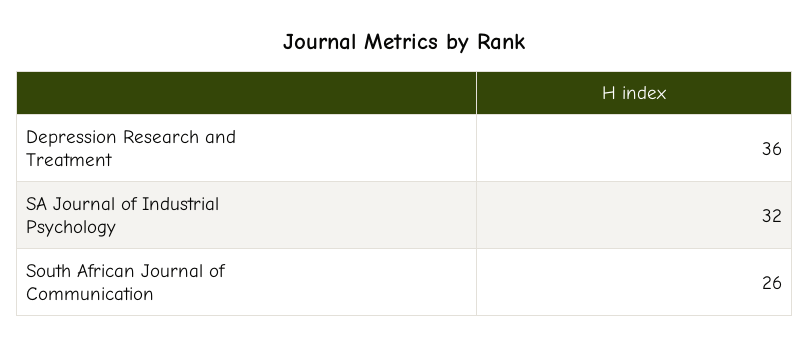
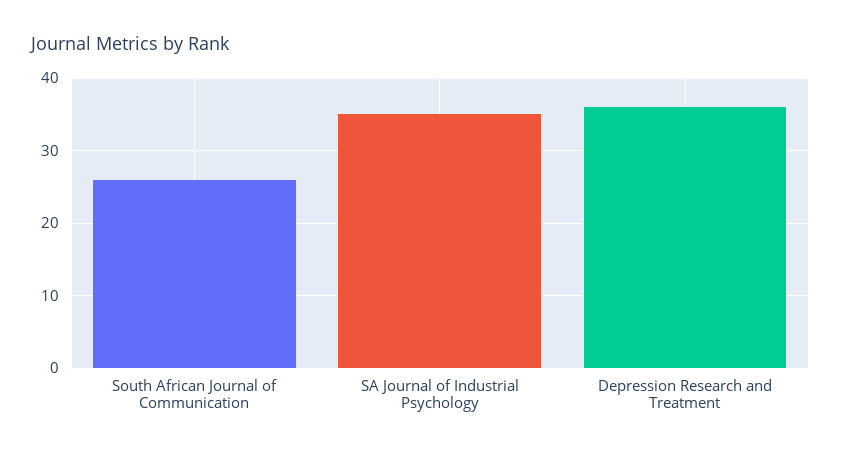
  {
    "Depression Research and Treatment": 36,
-   "SA Journal of Industrial Psychology": 32,
+   "SA Journal of Industrial Psychology": 35,
    "South African Journal of Communication": 26
  }

